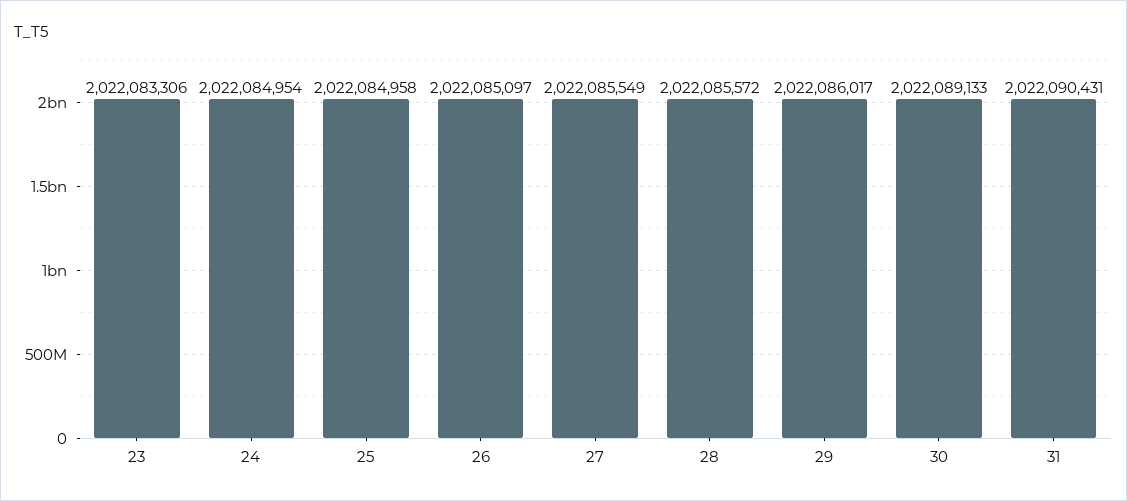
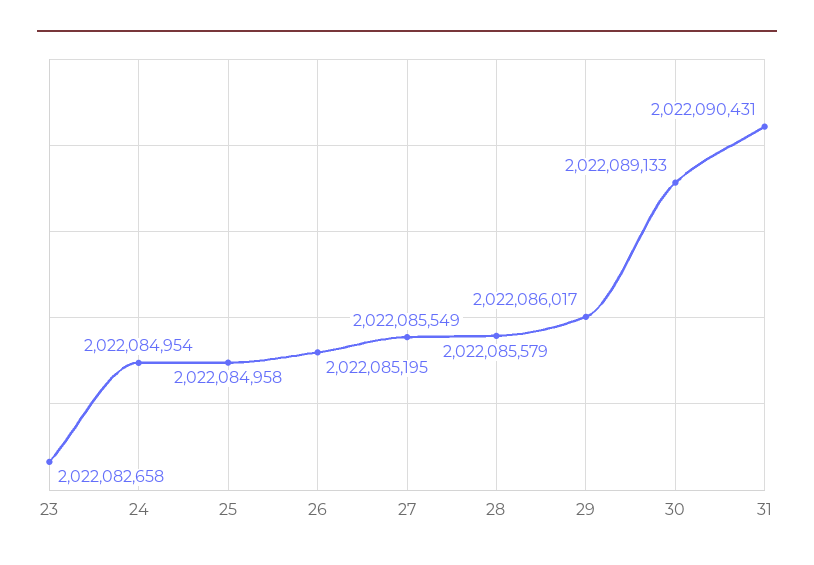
  {
-   "23": 2022083306,
+   "23": 2022082658,
    "24": 2022084954,
    "25": 2022084958,
-   "26": 2022085097,
+   "26": 2022085195,
    "27": 2022085549,
-   "28": 2022085572,
+   "28": 2022085579,
    "29": 2022086017,
    "30": 2022089133,
    "31": 2022090431
  }

